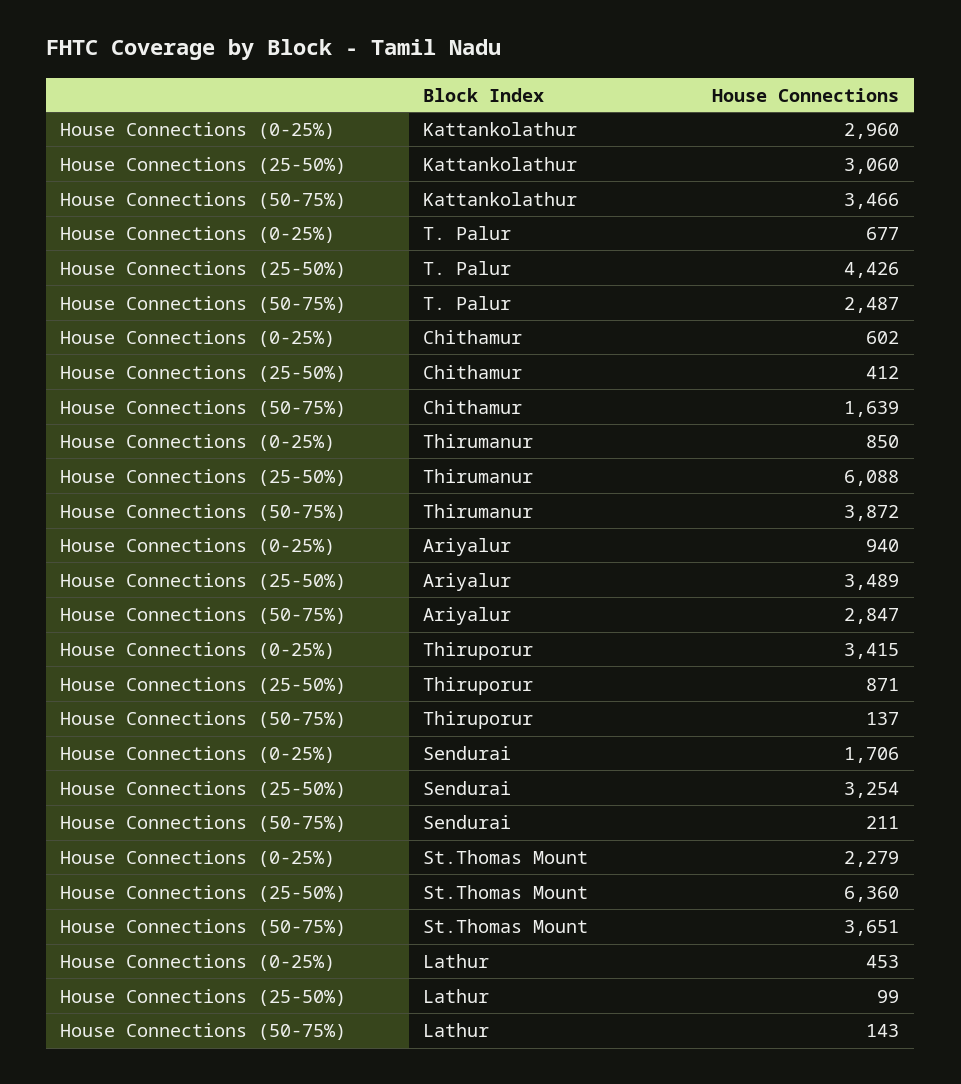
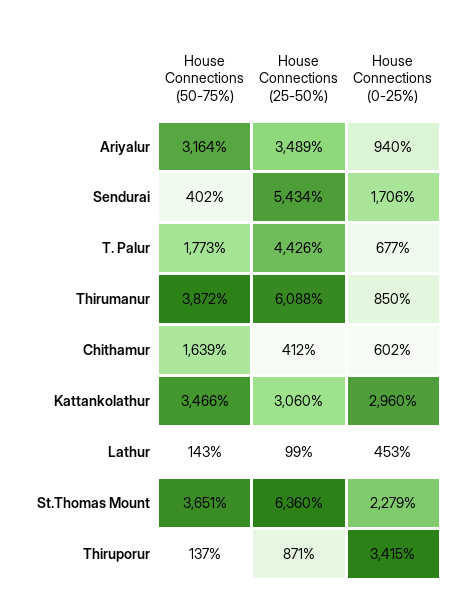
  {
    "House Connections (0-25%)": {
      "Kattankolathur": 2960,
      "T. Palur": 677,
      "Chithamur": 602,
      "Thirumanur": 850,
      "Ariyalur": 940,
      "Thiruporur": 3415,
      "Sendurai": 1706,
      "St.Thomas Mount": 2279,
      "Lathur": 453
    },
    "House Connections (25-50%)": {
      "Kattankolathur": 3060,
      "T. Palur": 4426,
      "Chithamur": 412,
      "Thirumanur": 6088,
      "Ariyalur": 3489,
      "Thiruporur": 871,
-     "Sendurai": 3254,
+     "Sendurai": 5434,
      "St.Thomas Mount": 6360,
      "Lathur": 99
    },
    "House Connections (50-75%)": {
      "Kattankolathur": 3466,
-     "T. Palur": 2487,
+     "T. Palur": 1773,
      "Chithamur": 1639,
      "Thirumanur": 3872,
-     "Ariyalur": 2847,
+     "Ariyalur": 3164,
      "Thiruporur": 137,
-     "Sendurai": 211,
+     "Sendurai": 402,
      "St.Thomas Mount": 3651,
      "Lathur": 143
    }
  }

